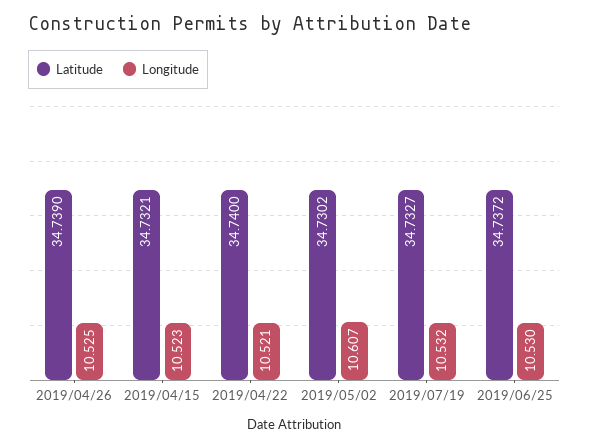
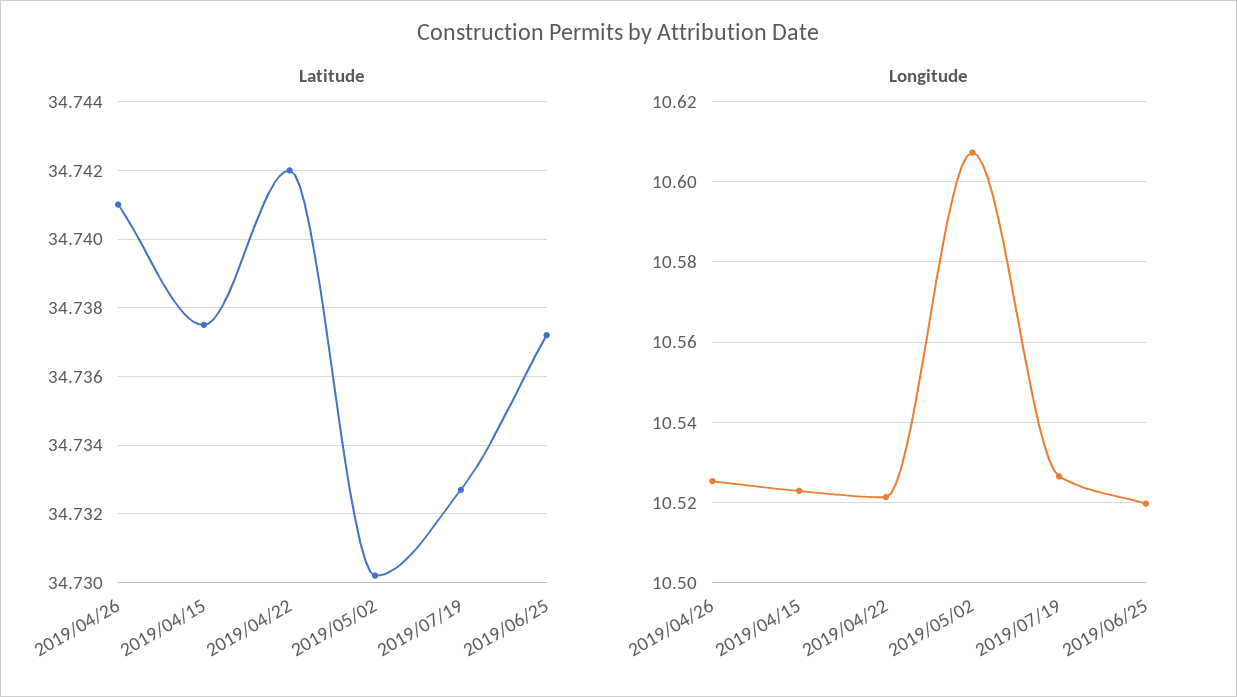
  {
    "Latitude": {
-     "2019/04/26": 34.739,
+     "2019/04/26": 34.741,
-     "2019/04/15": 34.7321,
+     "2019/04/15": 34.7375,
-     "2019/04/22": 34.74,
+     "2019/04/22": 34.742,
      "2019/05/02": 34.7302,
      "2019/07/19": 34.7327,
      "2019/06/25": 34.7372
    },
    "Longitude": {
      "2019/04/26": 10.525,
      "2019/04/15": 10.523,
      "2019/04/22": 10.521,
      "2019/05/02": 10.607,
-     "2019/07/19": 10.532,
+     "2019/07/19": 10.526,
-     "2019/06/25": 10.53
+     "2019/06/25": 10.52
    }
  }

